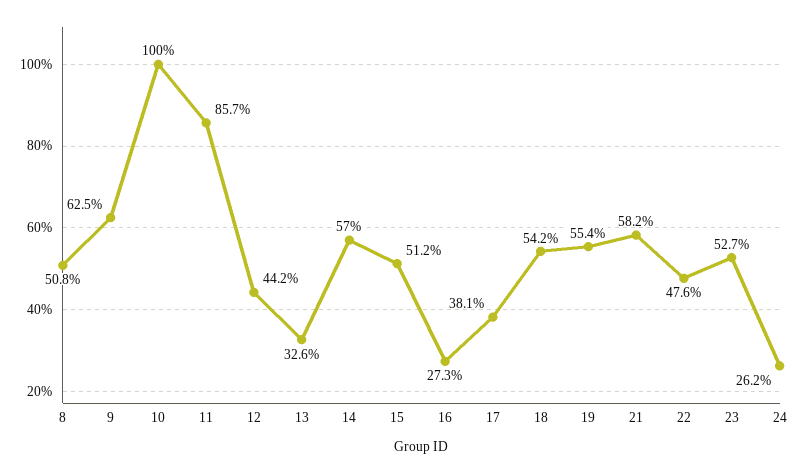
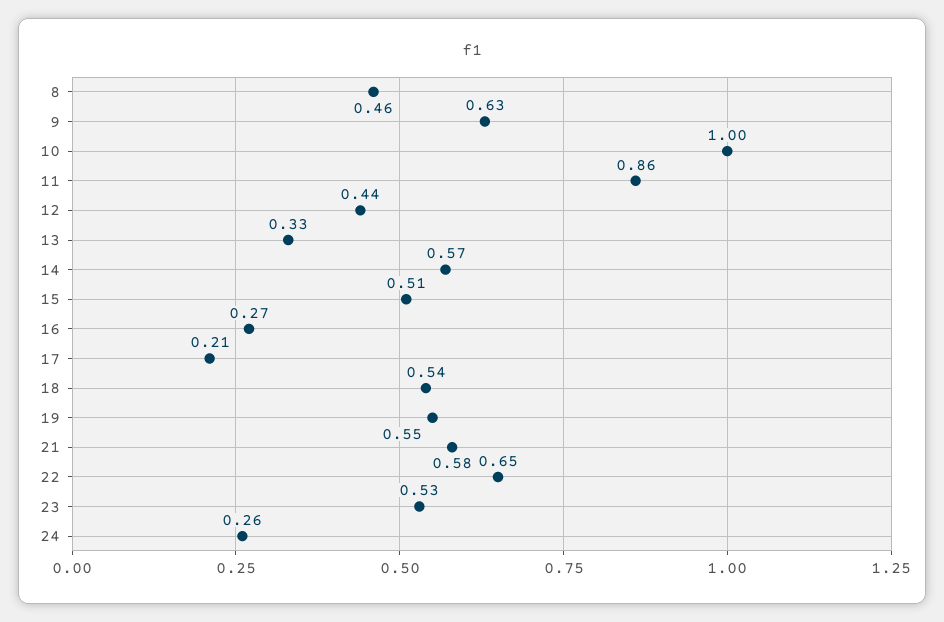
  {
-   "8": 0.508,
+   "8": 0.46,
    "9": 0.625,
    "10": 1,
    "11": 0.857,
    "12": 0.442,
    "13": 0.326,
    "14": 0.57,
    "15": 0.512,
    "16": 0.273,
-   "17": 0.381,
+   "17": 0.21,
    "18": 0.542,
    "19": 0.554,
    "21": 0.582,
-   "22": 0.476,
+   "22": 0.65,
    "23": 0.527,
    "24": 0.262
  }

